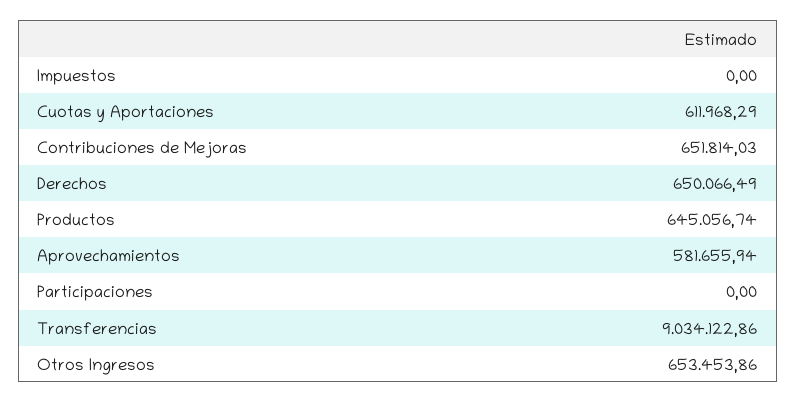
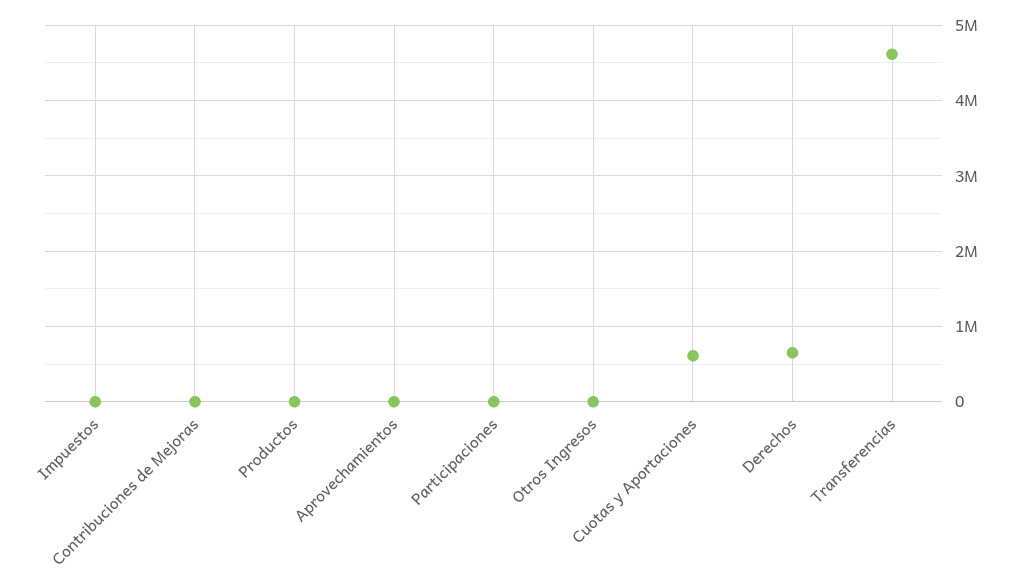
  {
    "Impuestos": 0,
    "Cuotas y Aportaciones": 611968.29,
-   "Contribuciones de Mejoras": 651814.03,
+   "Contribuciones de Mejoras": 0,
    "Derechos": 650066.49,
-   "Productos": 645056.74,
+   "Productos": 0,
-   "Aprovechamientos": 581655.94,
+   "Aprovechamientos": 0,
    "Participaciones": 0,
-   "Transferencias": 9034122.86,
+   "Transferencias": 4600000,
-   "Otros Ingresos": 653453.86
+   "Otros Ingresos": 0
  }

